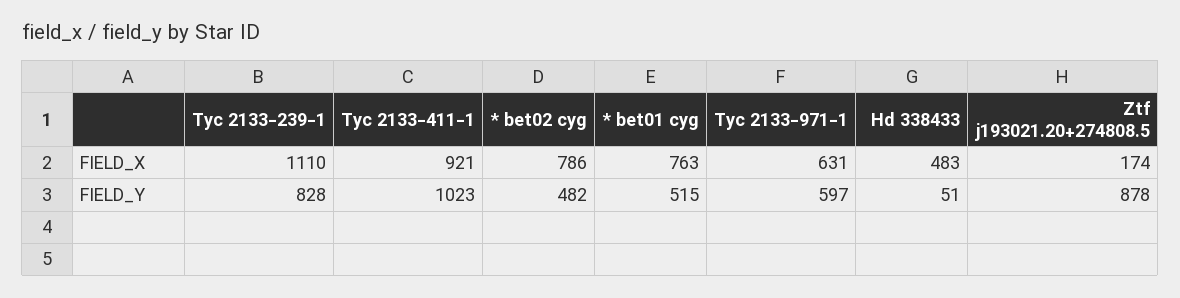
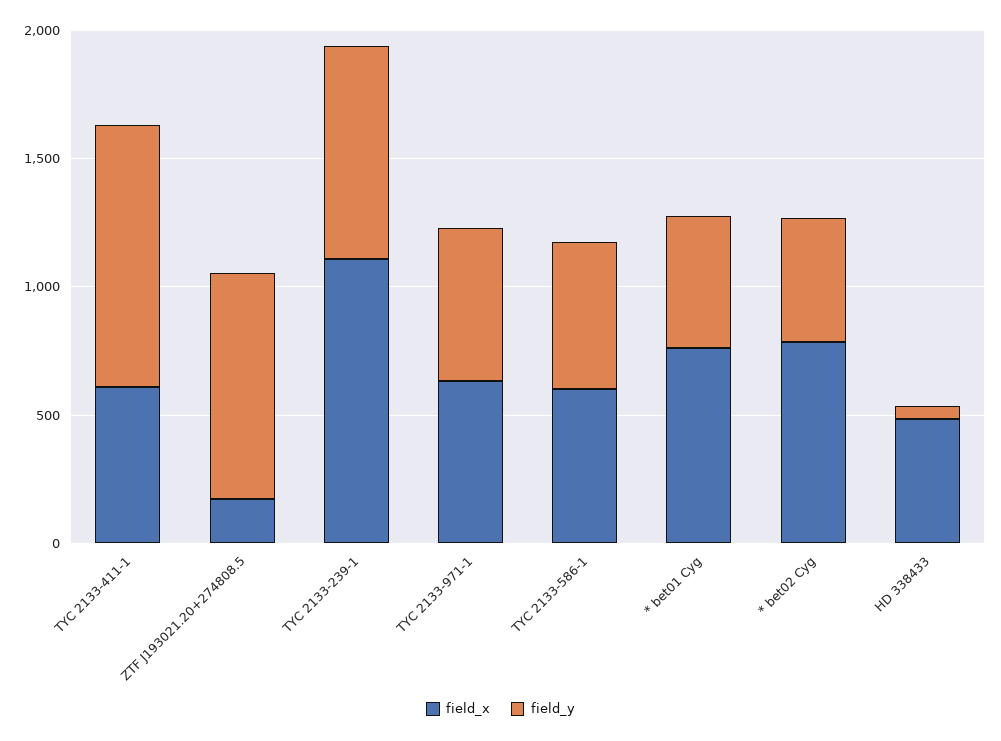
  {
    "FIELD_X": {
      "Tyc 2133-239-1": 1110,
-     "Tyc 2133-411-1": 921,
+     "Tyc 2133-411-1": 600,
      "* bet02 cyg": 786,
      "* bet01 cyg": 763,
      "Tyc 2133-971-1": 631,
      "Hd 338433": 483,
-     "Ztf j193021.20+274808.5": 174
+     "Ztf j193021.20+274808.5": 174,
+     "TYC 2133-586-1": 600
    },
    "FIELD_Y": {
      "Tyc 2133-239-1": 828,
      "Tyc 2133-411-1": 1023,
      "* bet02 cyg": 482,
      "* bet01 cyg": 515,
      "Tyc 2133-971-1": 597,
      "Hd 338433": 51,
-     "Ztf j193021.20+274808.5": 878
+     "Ztf j193021.20+274808.5": 878,
+     "TYC 2133-586-1": 600
    }
  }

